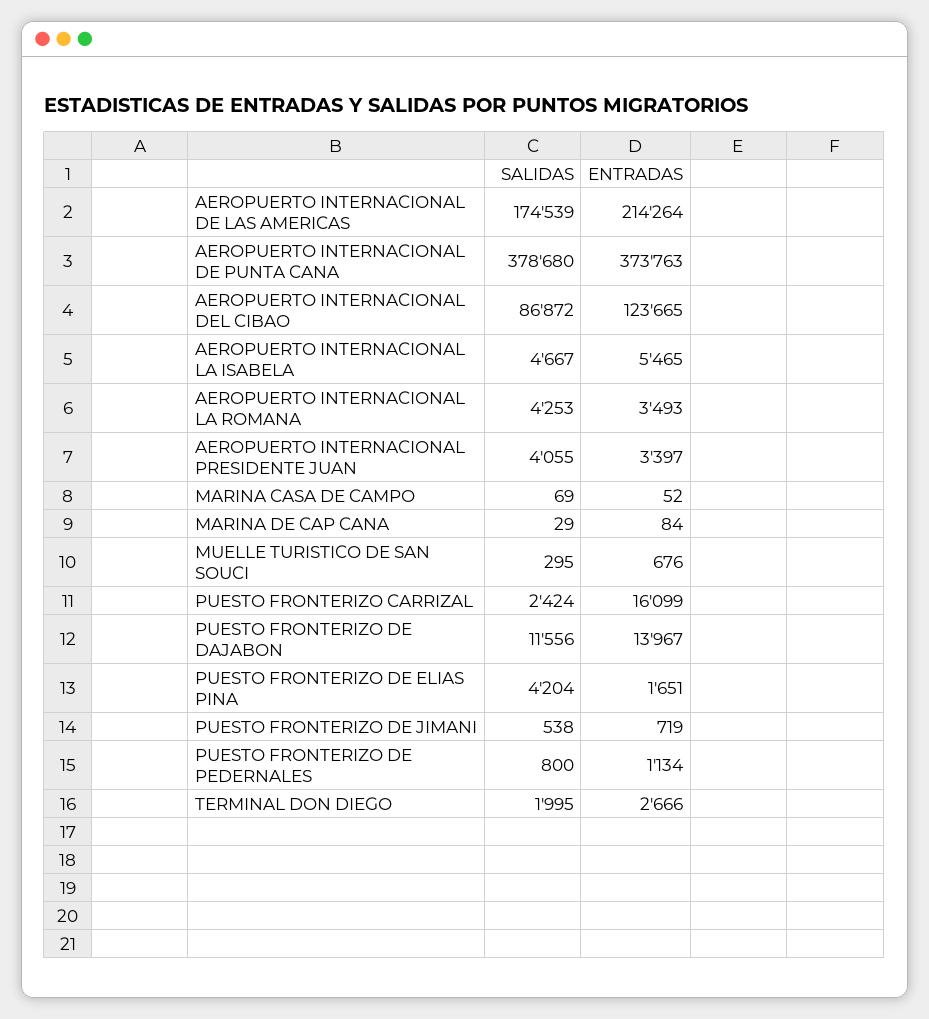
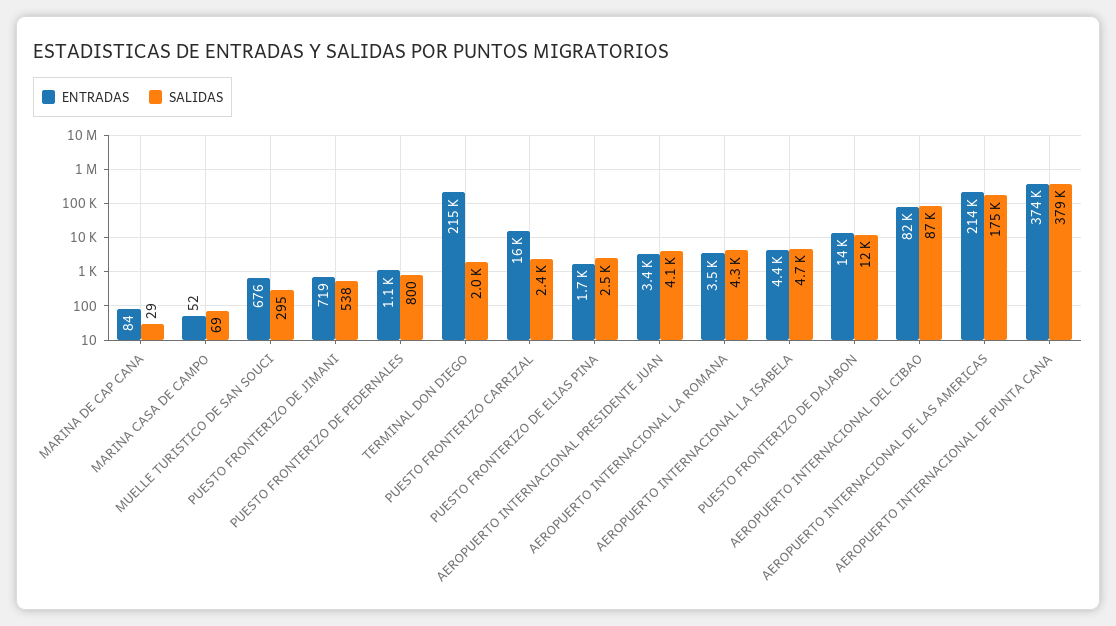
  {
    "SALIDAS": {
      "AEROPUERTO INTERNACIONAL DE LAS AMERICAS": 174539,
      "AEROPUERTO INTERNACIONAL DE PUNTA CANA": 378680,
      "AEROPUERTO INTERNACIONAL DEL CIBAO": 86872,
      "AEROPUERTO INTERNACIONAL LA ISABELA": 4667,
      "AEROPUERTO INTERNACIONAL LA ROMANA": 4253,
      "AEROPUERTO INTERNACIONAL PRESIDENTE JUAN": 4055,
      "MARINA CASA DE CAMPO": 69,
      "MARINA DE CAP CANA": 29,
      "MUELLE TURISTICO DE SAN SOUCI": 295,
      "PUESTO FRONTERIZO CARRIZAL": 2424,
      "PUESTO FRONTERIZO DE DAJABON": 11556,
-     "PUESTO FRONTERIZO DE ELIAS PINA": 4204,
+     "PUESTO FRONTERIZO DE ELIAS PINA": 2500,
      "PUESTO FRONTERIZO DE JIMANI": 538,
      "PUESTO FRONTERIZO DE PEDERNALES": 800,
      "TERMINAL DON DIEGO": 1995
    },
    "ENTRADAS": {
      "AEROPUERTO INTERNACIONAL DE LAS AMERICAS": 214264,
      "AEROPUERTO INTERNACIONAL DE PUNTA CANA": 373763,
-     "AEROPUERTO INTERNACIONAL DEL CIBAO": 123665,
+     "AEROPUERTO INTERNACIONAL DEL CIBAO": 82000,
-     "AEROPUERTO INTERNACIONAL LA ISABELA": 5465,
+     "AEROPUERTO INTERNACIONAL LA ISABELA": 4400,
      "AEROPUERTO INTERNACIONAL LA ROMANA": 3493,
      "AEROPUERTO INTERNACIONAL PRESIDENTE JUAN": 3397,
      "MARINA CASA DE CAMPO": 52,
      "MARINA DE CAP CANA": 84,
      "MUELLE TURISTICO DE SAN SOUCI": 676,
      "PUESTO FRONTERIZO CARRIZAL": 16099,
      "PUESTO FRONTERIZO DE DAJABON": 13967,
      "PUESTO FRONTERIZO DE ELIAS PINA": 1651,
      "PUESTO FRONTERIZO DE JIMANI": 719,
      "PUESTO FRONTERIZO DE PEDERNALES": 1134,
-     "TERMINAL DON DIEGO": 2666
+     "TERMINAL DON DIEGO": 215000
    }
  }

